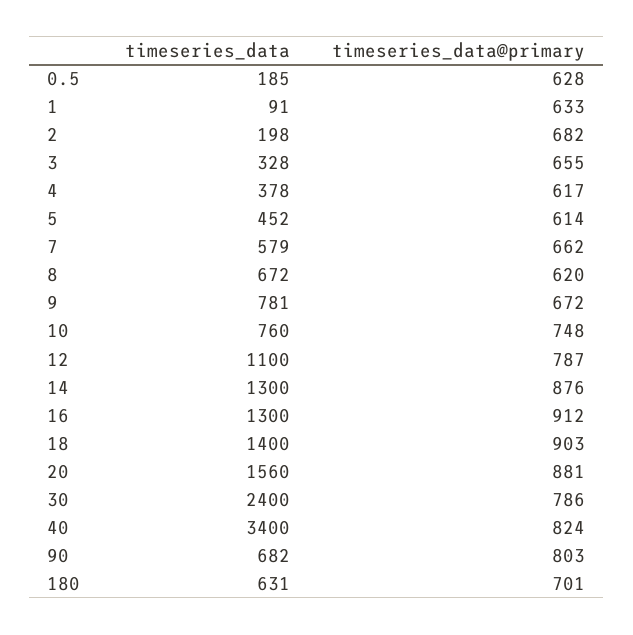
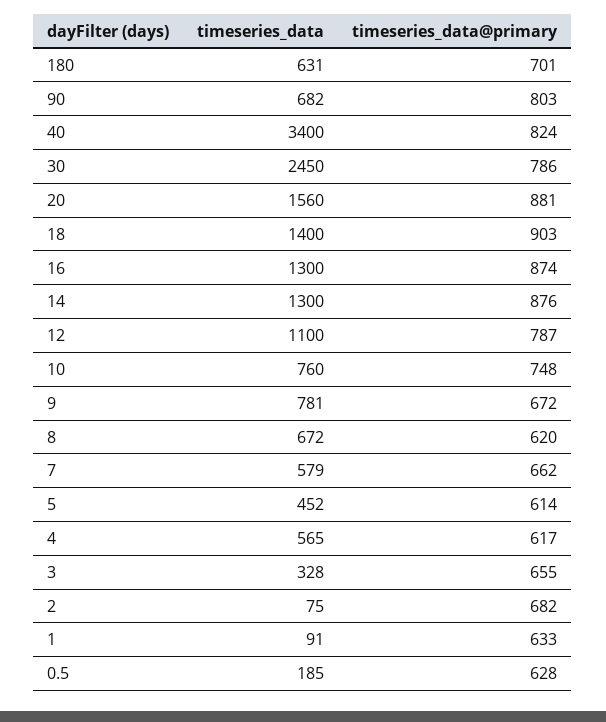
  {
    "timeseries_data": {
      "0.5": 185,
      "1": 91,
-     "2": 198,
+     "2": 75,
      "3": 328,
-     "4": 378,
+     "4": 565,
      "5": 452,
      "7": 579,
      "8": 672,
      "9": 781,
      "10": 760,
      "12": 1100,
      "14": 1300,
      "16": 1300,
      "18": 1400,
      "20": 1560,
-     "30": 2400,
+     "30": 2450,
      "40": 3400,
      "90": 682,
      "180": 631
    },
    "timeseries_data@primary": {
      "0.5": 628,
      "1": 633,
      "2": 682,
      "3": 655,
      "4": 617,
      "5": 614,
      "7": 662,
      "8": 620,
      "9": 672,
      "10": 748,
      "12": 787,
      "14": 876,
-     "16": 912,
+     "16": 874,
      "18": 903,
      "20": 881,
      "30": 786,
      "40": 824,
      "90": 803,
      "180": 701
    }
  }

